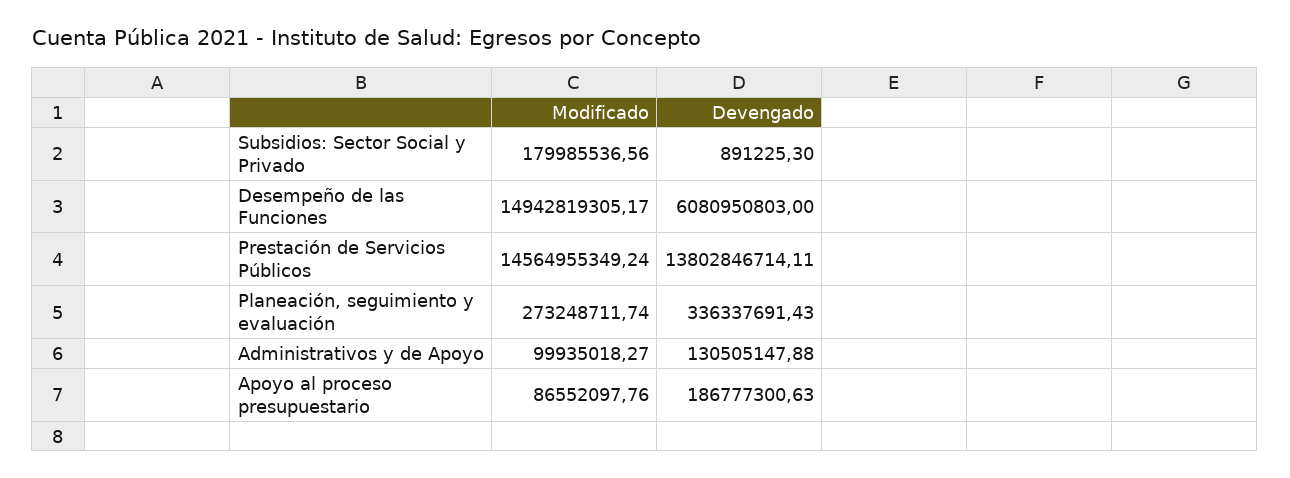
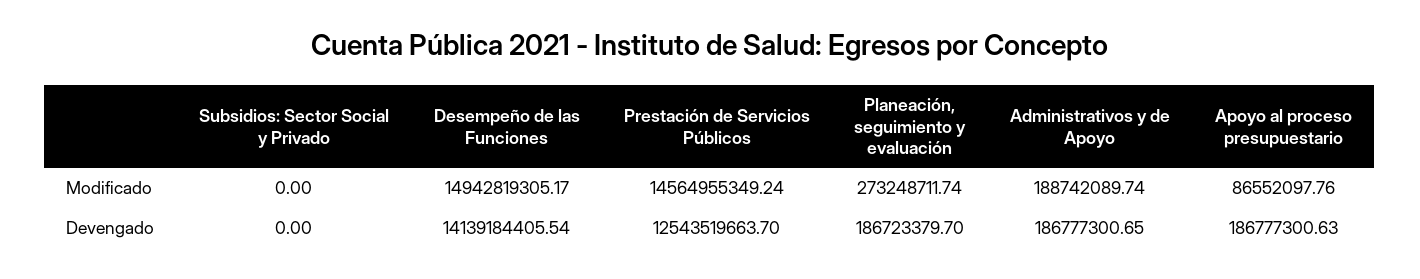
  {
    "Modificado": {
-     "Subsidios: Sector Social y Privado": 179985536.56,
+     "Subsidios: Sector Social y Privado": 0,
      "Desempeño de las Funciones": 14942819305.17,
      "Prestación de Servicios Públicos": 14564955349.24,
      "Planeación, seguimiento y evaluación": 273248711.74,
-     "Administrativos y de Apoyo": 99935018.27,
+     "Administrativos y de Apoyo": 188742089.74,
      "Apoyo al proceso presupuestario": 86552097.76
    },
    "Devengado": {
-     "Subsidios: Sector Social y Privado": 891225.3,
+     "Subsidios: Sector Social y Privado": 0,
-     "Desempeño de las Funciones": 6080950803,
+     "Desempeño de las Funciones": 14139184405.54,
-     "Prestación de Servicios Públicos": 13802846714.11,
+     "Prestación de Servicios Públicos": 12543519663.7,
-     "Planeación, seguimiento y evaluación": 336337691.43,
+     "Planeación, seguimiento y evaluación": 186723379.7,
-     "Administrativos y de Apoyo": 130505147.88,
+     "Administrativos y de Apoyo": 186777300.65,
      "Apoyo al proceso presupuestario": 186777300.63
    }
  }

